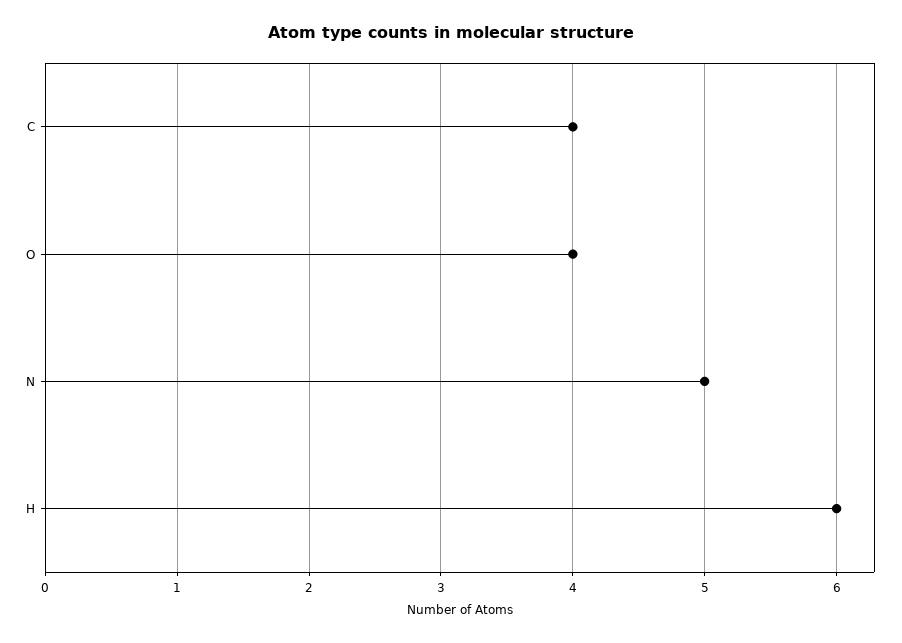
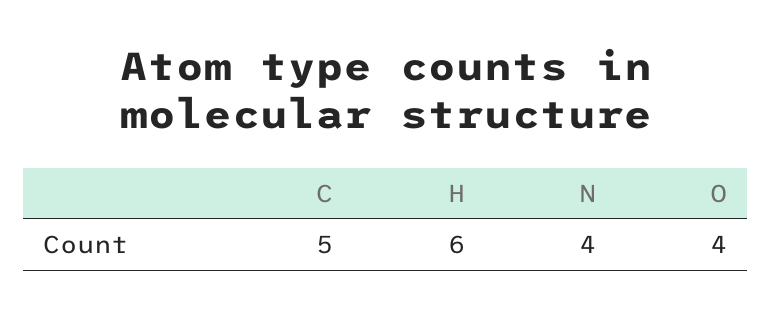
  {
-   "C": 4,
+   "C": 5,
    "O": 4,
-   "N": 5,
+   "N": 4,
    "H": 6
  }

